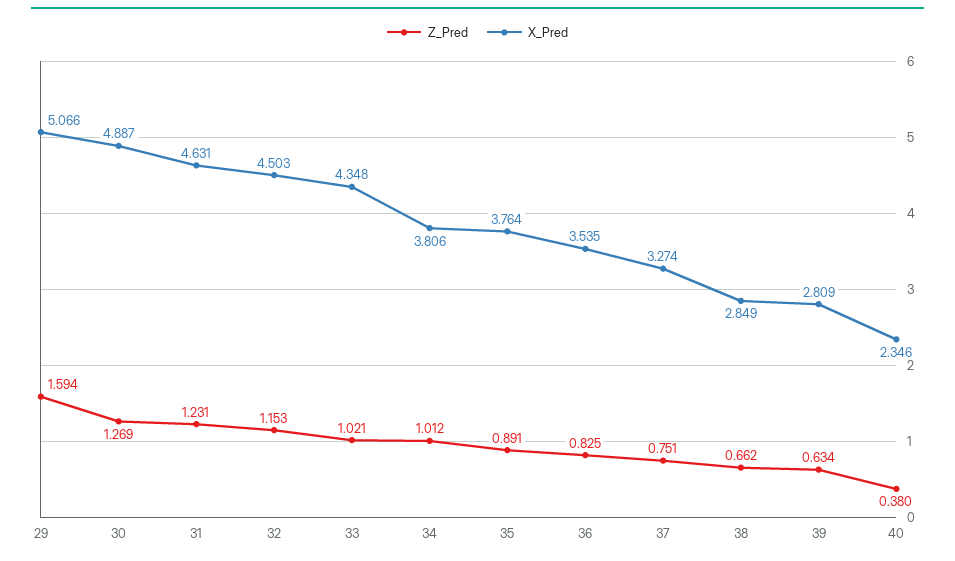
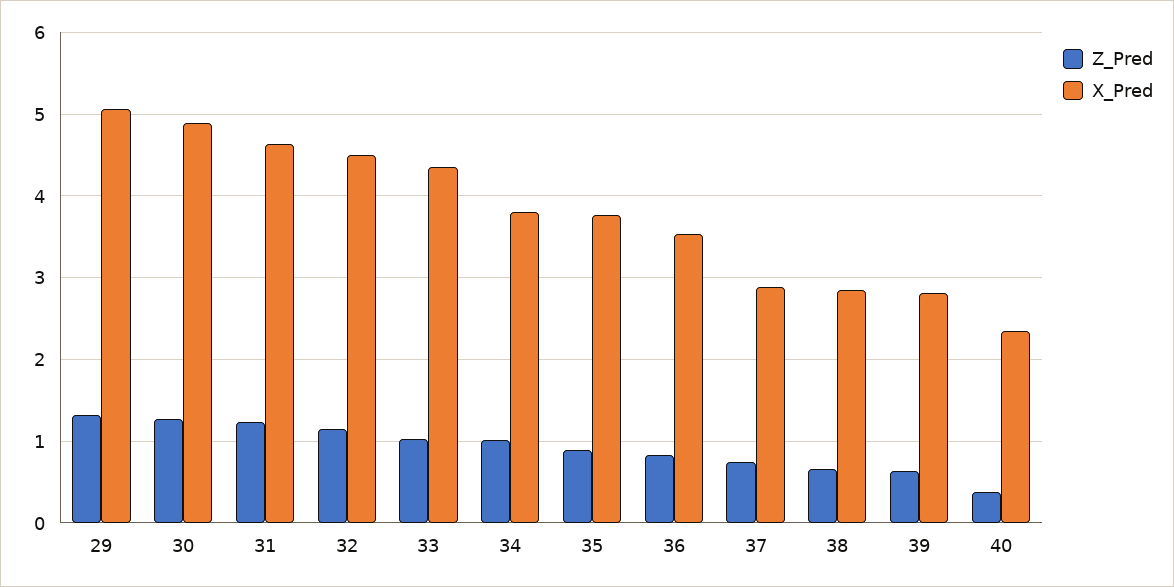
  {
    "Z_Pred": {
-     "29": 1.594,
+     "29": 1.3,
      "30": 1.269,
      "31": 1.231,
      "32": 1.153,
      "33": 1.021,
      "34": 1.012,
      "35": 0.891,
      "36": 0.825,
      "37": 0.751,
      "38": 0.662,
      "39": 0.634,
      "40": 0.38
    },
    "X_Pred": {
      "29": 5.066,
      "30": 4.887,
      "31": 4.631,
      "32": 4.503,
      "33": 4.348,
      "34": 3.806,
      "35": 3.764,
      "36": 3.535,
-     "37": 3.274,
+     "37": 2.9,
      "38": 2.849,
      "39": 2.809,
      "40": 2.346
    }
  }

